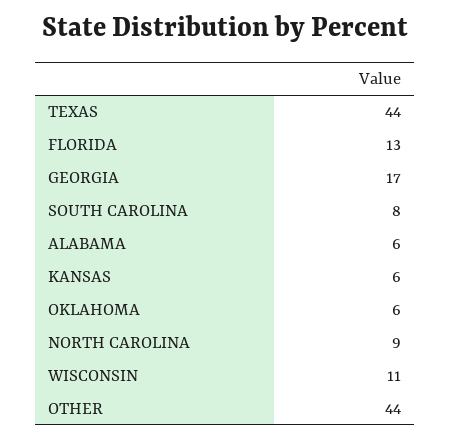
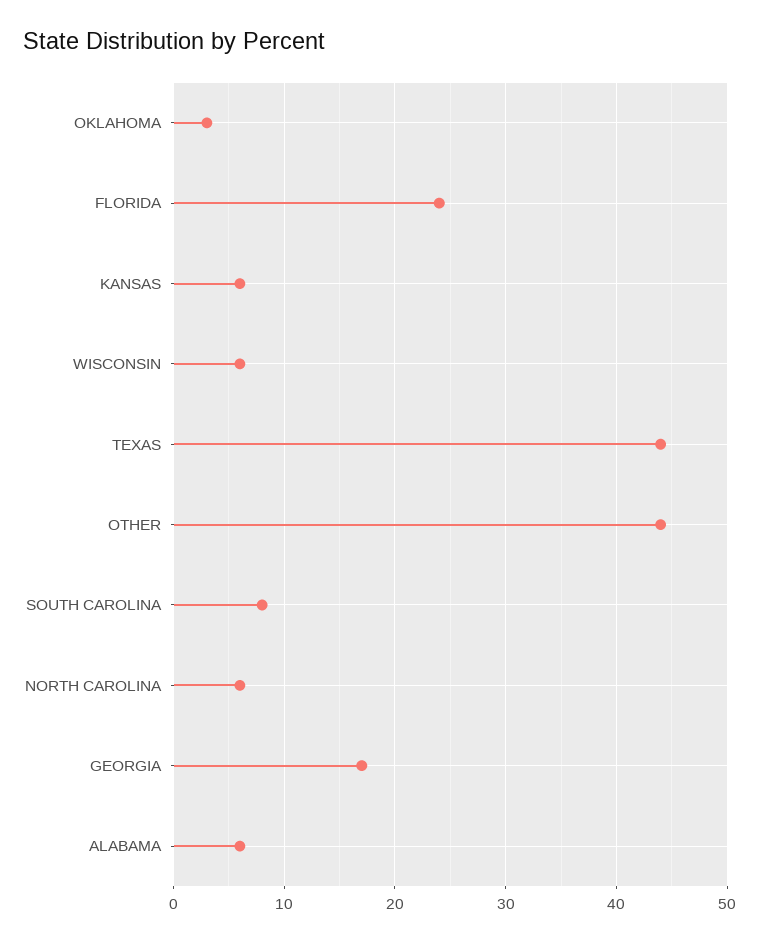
  {
    "TEXAS": 44,
-   "FLORIDA": 13,
+   "FLORIDA": 24,
    "GEORGIA": 17,
    "SOUTH CAROLINA": 8,
    "ALABAMA": 6,
    "KANSAS": 6,
-   "OKLAHOMA": 6,
+   "OKLAHOMA": 3,
-   "NORTH CAROLINA": 9,
+   "NORTH CAROLINA": 6,
-   "WISCONSIN": 11,
+   "WISCONSIN": 6,
    "OTHER": 44
  }

